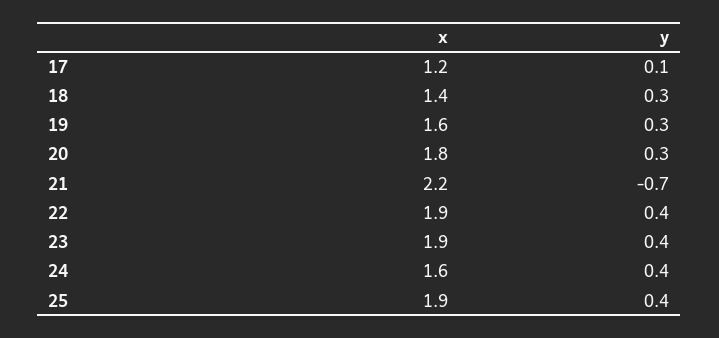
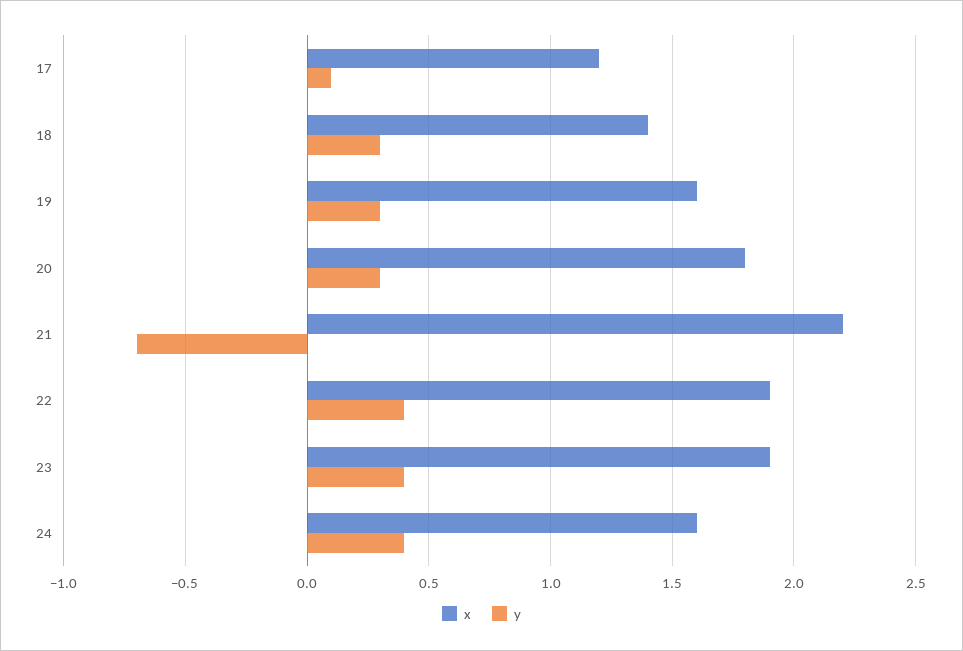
  {
    "x": {
      "17": 1.2,
      "18": 1.4,
      "19": 1.6,
      "20": 1.8,
      "21": 2.2,
      "22": 1.9,
      "23": 1.9,
-     "24": 1.6,
+     "24": 1.6
-     "25": 1.9
    },
    "y": {
      "17": 0.1,
      "18": 0.3,
      "19": 0.3,
      "20": 0.3,
      "21": -0.7,
      "22": 0.4,
      "23": 0.4,
-     "24": 0.4,
+     "24": 0.4
-     "25": 0.4
    }
  }

